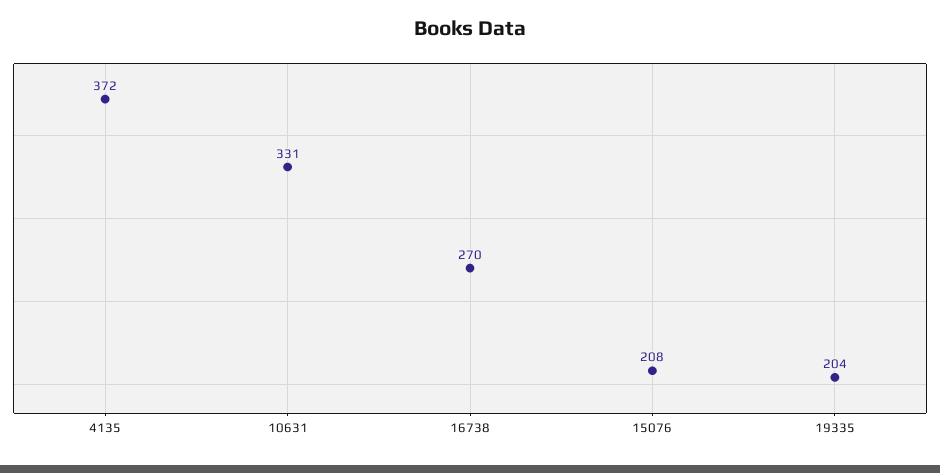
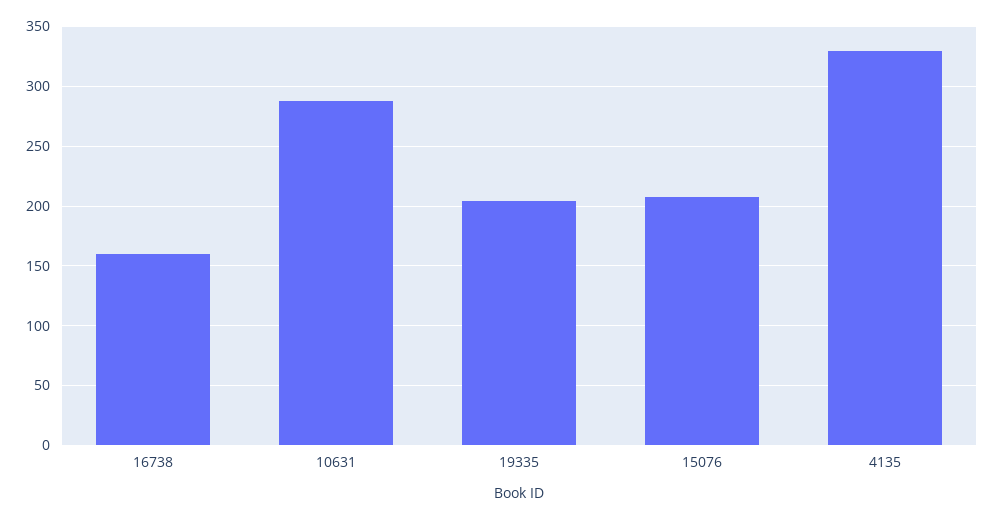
  {
-   "4135": 372,
+   "4135": 330,
-   "10631": 331,
+   "10631": 290,
-   "16738": 270,
+   "16738": 160,
    "15076": 208,
    "19335": 204
  }

